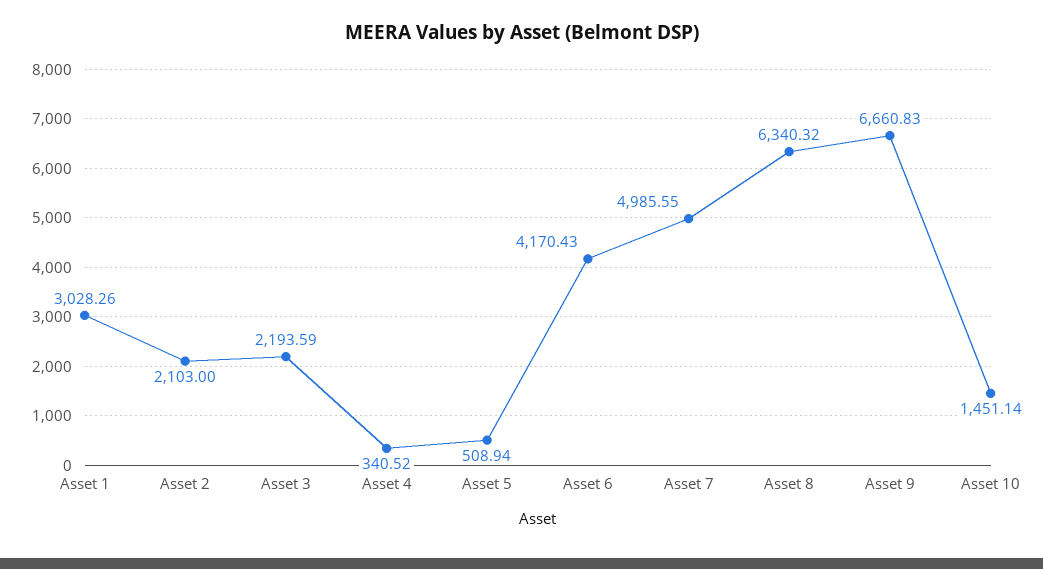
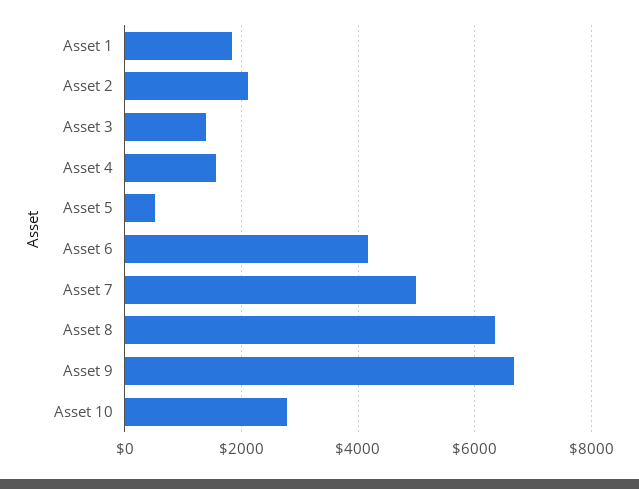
  {
-   "Asset 1": 3028.26,
+   "Asset 1": 1800,
    "Asset 2": 2103,
-   "Asset 3": 2193.59,
+   "Asset 3": 1400,
-   "Asset 4": 340.52,
+   "Asset 4": 1600,
    "Asset 5": 508.94,
    "Asset 6": 4170.43,
    "Asset 7": 4985.55,
    "Asset 8": 6340.32,
    "Asset 9": 6660.83,
-   "Asset 10": 1451.14
+   "Asset 10": 2800
  }

